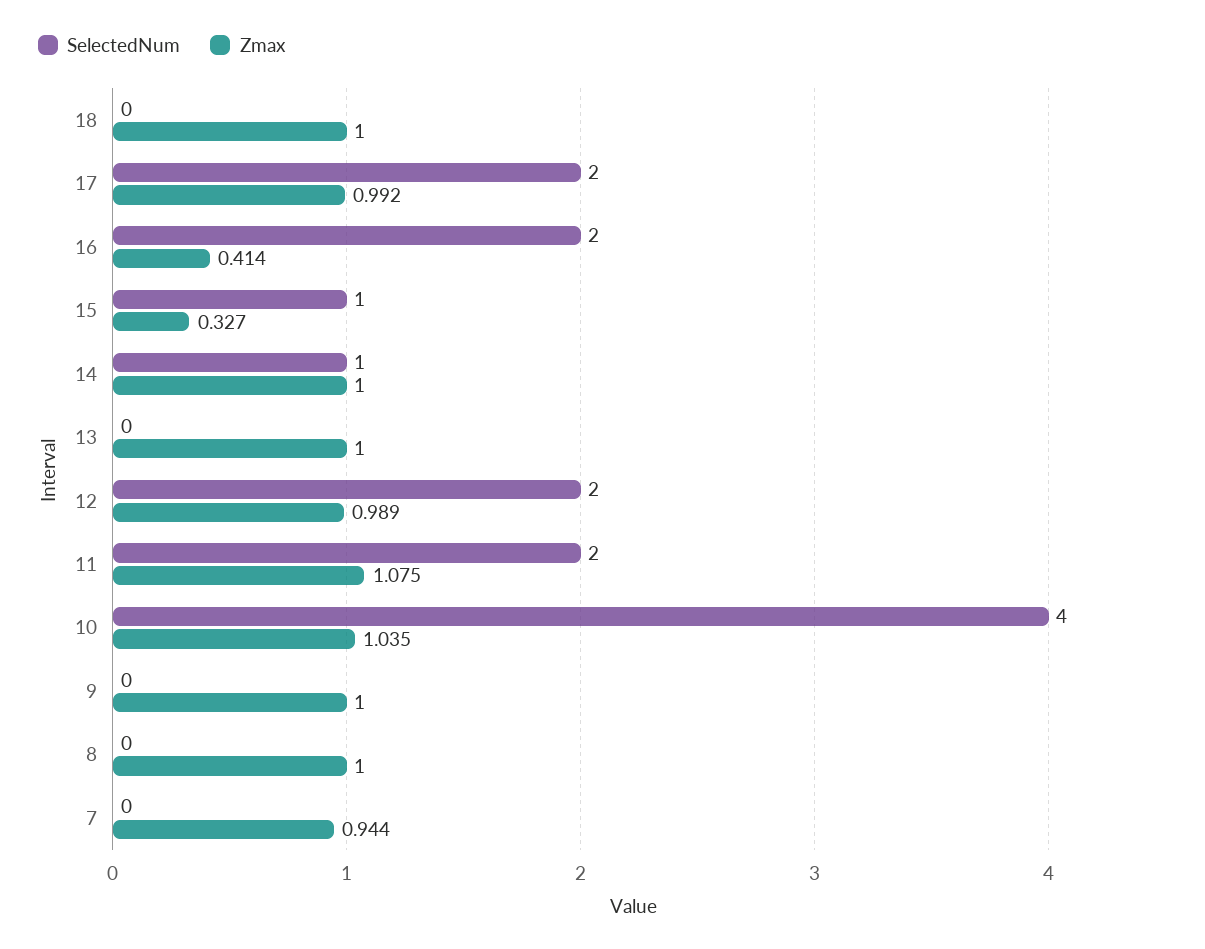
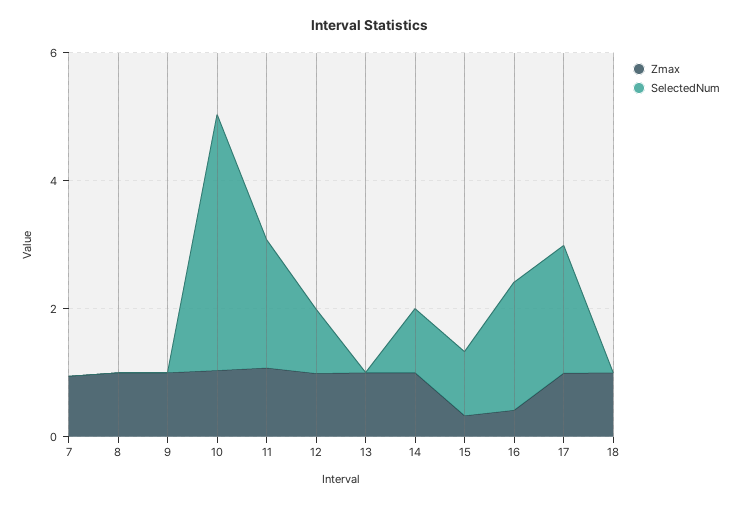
  {
    "SelectedNum": {
      "18": 0,
      "17": 2,
      "16": 2,
      "15": 1,
      "14": 1,
      "13": 0,
-     "12": 2,
+     "12": 1,
      "11": 2,
      "10": 4,
      "9": 0,
      "8": 0,
      "7": 0
    },
    "Zmax": {
      "18": 1,
      "17": 0.992,
      "16": 0.414,
      "15": 0.327,
      "14": 1,
      "13": 1,
      "12": 0.989,
      "11": 1.075,
      "10": 1.035,
      "9": 1,
      "8": 1,
      "7": 0.944
    }
  }

